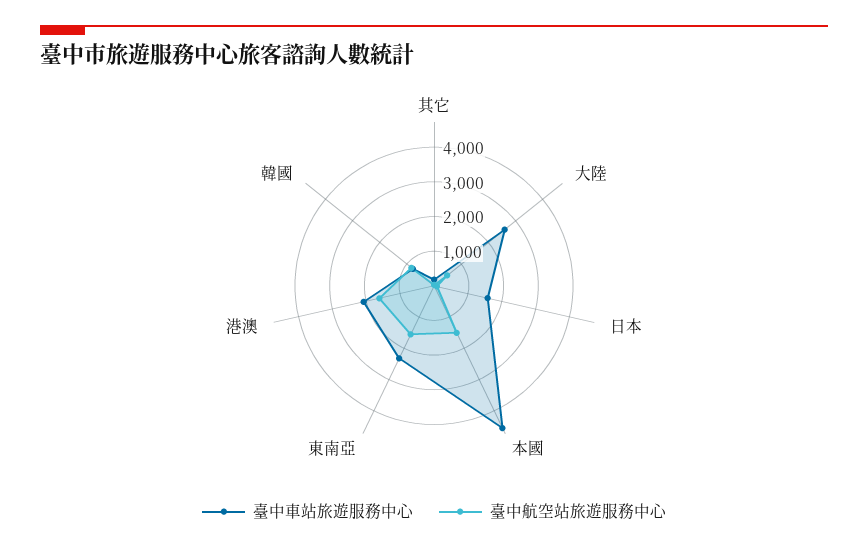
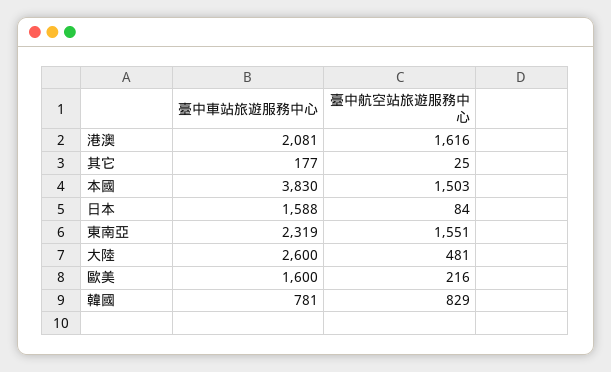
  {
    "臺中車站旅遊服務中心": {
      "其它": 177,
      "大陸": 2600,
      "日本": 1588,
-     "本國": 4500,
+     "本國": 3830,
      "東南亞": 2319,
      "港澳": 2081,
-     "韓國": 781
+     "韓國": 781,
+     "歐美": 1600
    },
    "臺中航空站旅遊服務中心": {
      "其它": 25,
      "大陸": 481,
      "日本": 84,
      "本國": 1503,
      "東南亞": 1551,
      "港澳": 1616,
-     "韓國": 829
+     "韓國": 829,
+     "歐美": 216
    }
  }

